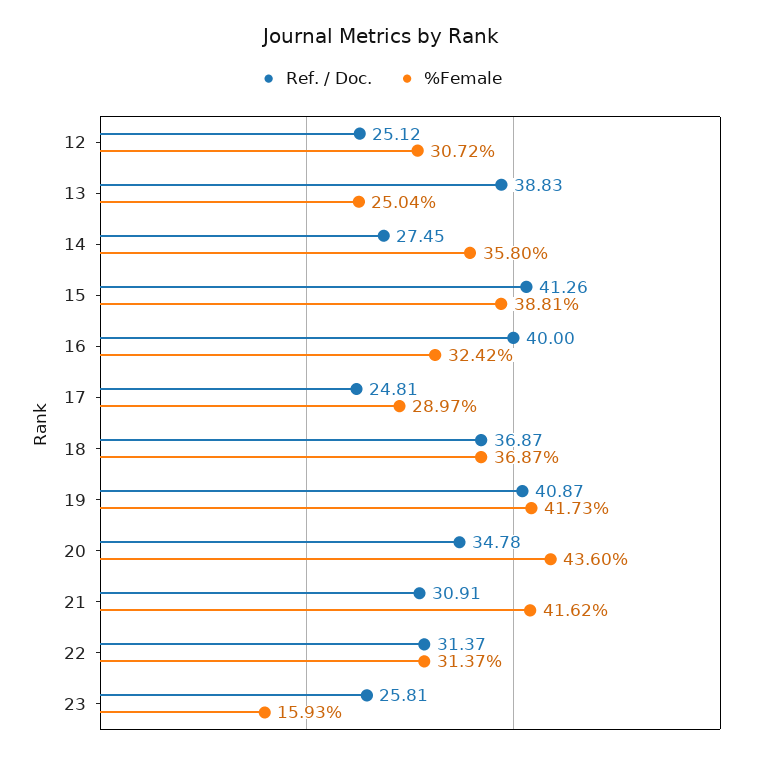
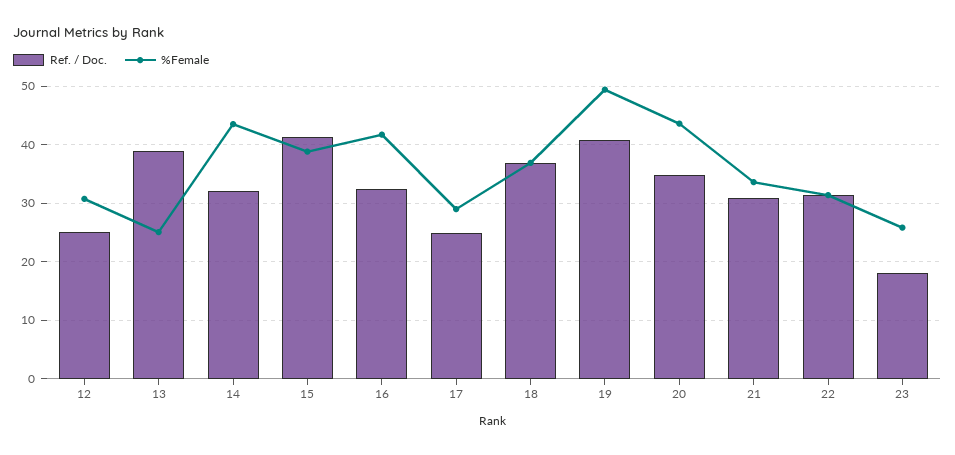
  {
    "Ref. / Doc.": {
      "12": 25.12,
      "13": 38.83,
-     "14": 27.45,
+     "14": 32,
      "15": 41.26,
-     "16": 40,
+     "16": 32,
      "17": 24.81,
      "18": 36.87,
      "19": 40.87,
      "20": 34.78,
      "21": 30.91,
      "22": 31.37,
-     "23": 25.81
+     "23": 18
    },
    "%Female": {
      "12": 30.72,
      "13": 25.04,
-     "14": 35.8,
+     "14": 44,
      "15": 38.81,
-     "16": 32.42,
+     "16": 42,
      "17": 28.97,
      "18": 36.87,
-     "19": 41.73,
+     "19": 50,
      "20": 43.6,
-     "21": 41.62,
+     "21": 34,
      "22": 31.37,
-     "23": 15.93
+     "23": 26
    }
  }

